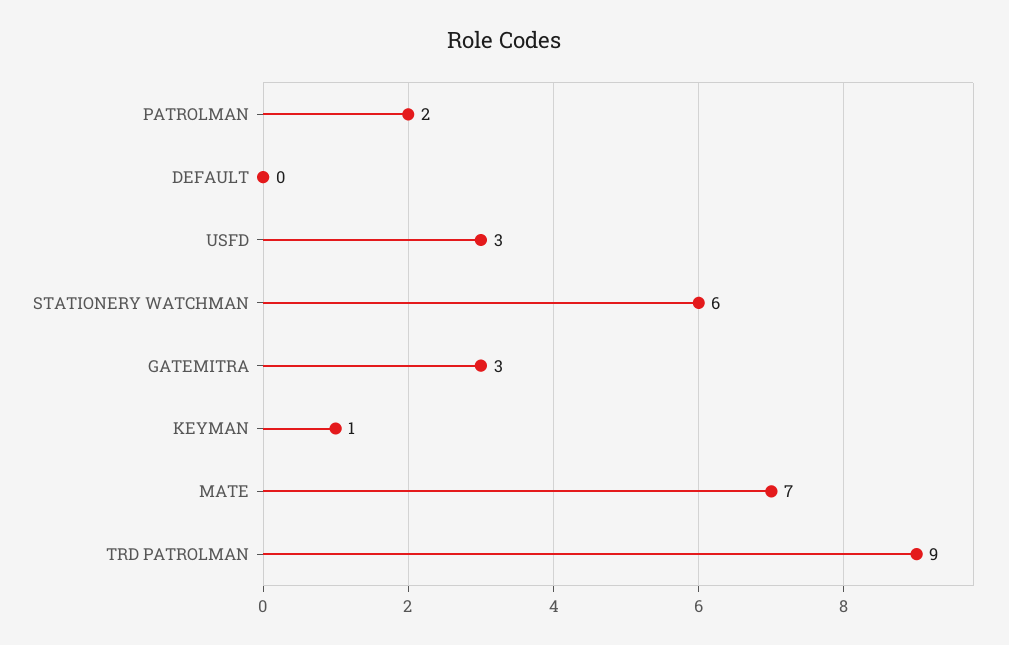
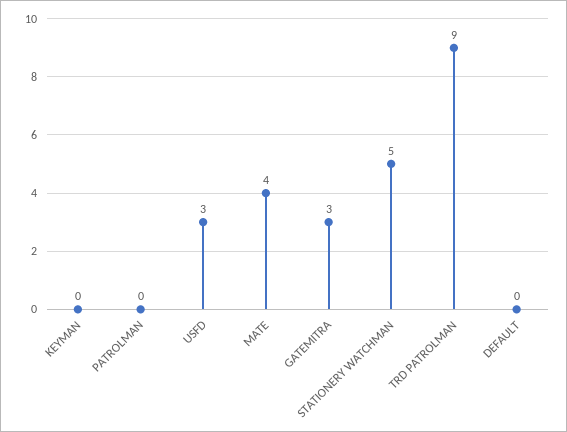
  {
-   "PATROLMAN": 2,
+   "PATROLMAN": 0,
    "DEFAULT": 0,
    "USFD": 3,
-   "STATIONERY WATCHMAN": 6,
+   "STATIONERY WATCHMAN": 5,
    "GATEMITRA": 3,
-   "KEYMAN": 1,
+   "KEYMAN": 0,
-   "MATE": 7,
+   "MATE": 4,
    "TRD PATROLMAN": 9
  }

